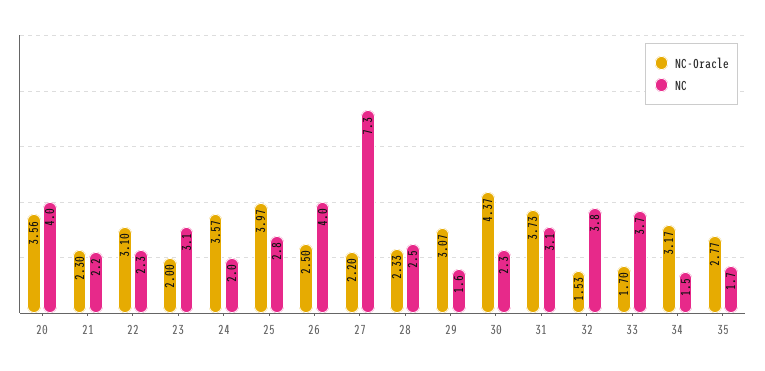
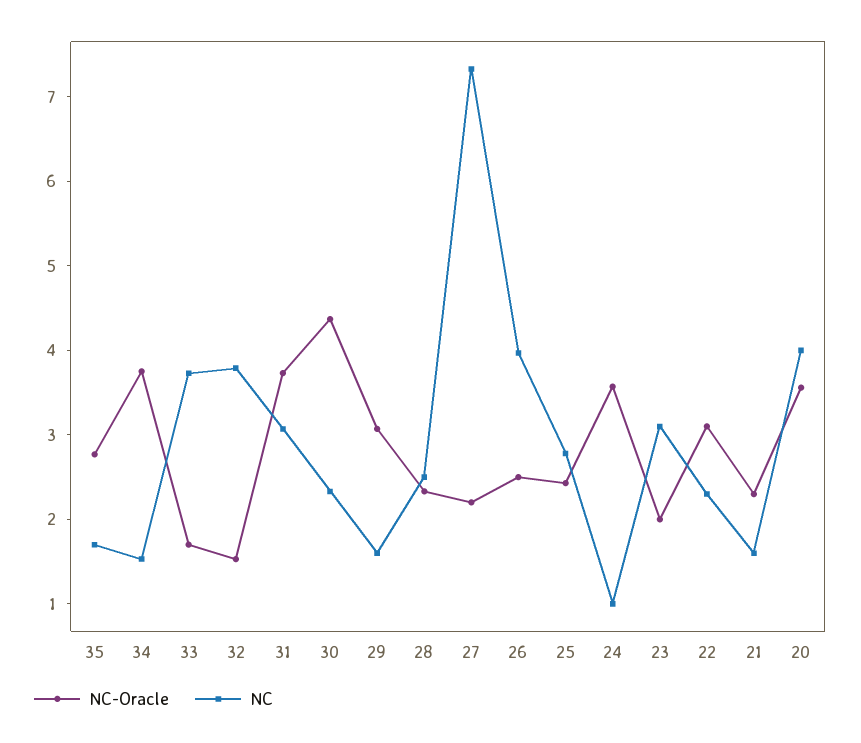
  {
    "NC-Oracle": {
      "20": 3.56,
      "21": 2.3,
      "22": 3.1,
      "23": 2,
      "24": 3.57,
-     "25": 3.97,
+     "25": 2.4,
      "26": 2.5,
      "27": 2.2,
      "28": 2.33,
      "29": 3.07,
      "30": 4.37,
      "31": 3.73,
      "32": 1.53,
      "33": 1.7,
-     "34": 3.17,
+     "34": 3.8,
      "35": 2.77
    },
    "NC": {
      "20": 4,
-     "21": 2.2,
+     "21": 1.6,
      "22": 2.3,
      "23": 3.1,
-     "24": 2,
+     "24": 1,
      "25": 2.8,
      "26": 4,
      "27": 7.3,
      "28": 2.5,
      "29": 1.6,
      "30": 2.3,
      "31": 3.1,
      "32": 3.8,
      "33": 3.7,
      "34": 1.5,
      "35": 1.7
    }
  }

